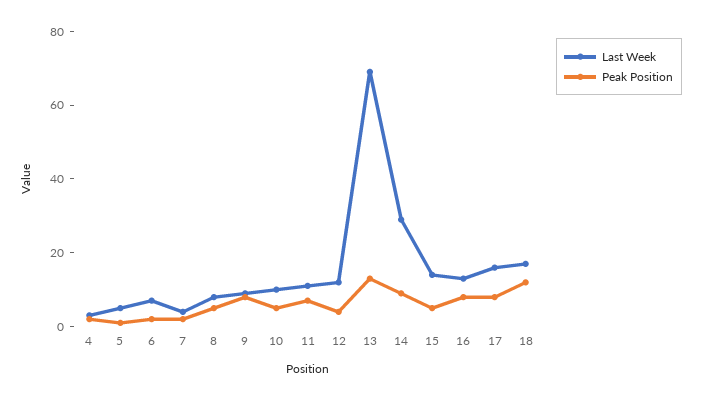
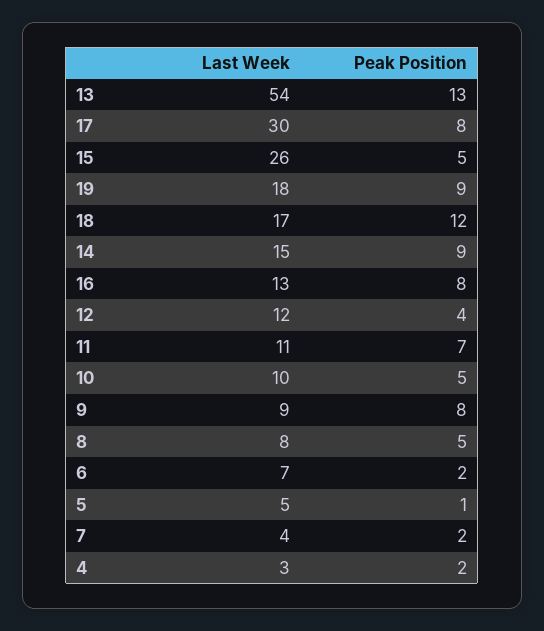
  {
    "Last Week": {
      "4": 3,
      "5": 5,
      "6": 7,
      "7": 4,
      "8": 8,
      "9": 9,
      "10": 10,
      "11": 11,
      "12": 12,
-     "13": 70,
+     "13": 54,
-     "14": 30,
+     "14": 15,
-     "15": 15,
+     "15": 26,
      "16": 13,
-     "17": 15,
+     "17": 30,
-     "18": 17
+     "18": 17,
+     "19": 18
    },
    "Peak Position": {
      "4": 2,
      "5": 1,
      "6": 2,
      "7": 2,
      "8": 5,
      "9": 8,
      "10": 5,
      "11": 7,
      "12": 4,
      "13": 13,
      "14": 9,
      "15": 5,
      "16": 8,
      "17": 8,
-     "18": 12
+     "18": 12,
+     "19": 9
    }
  }

